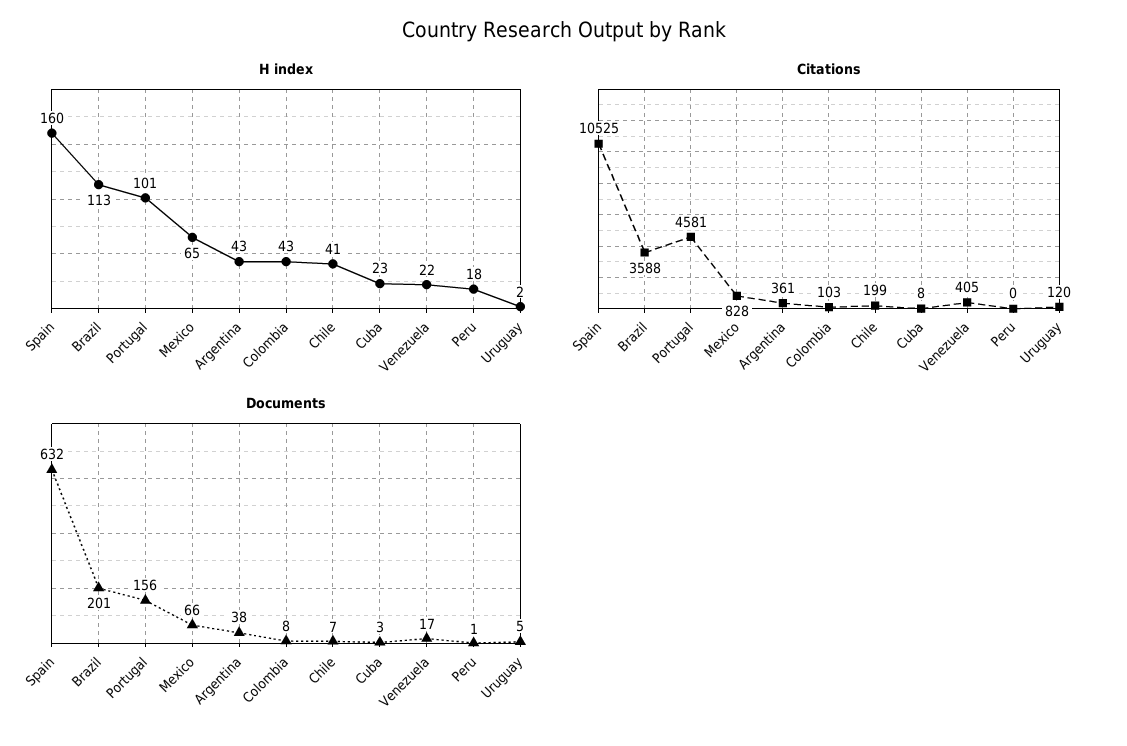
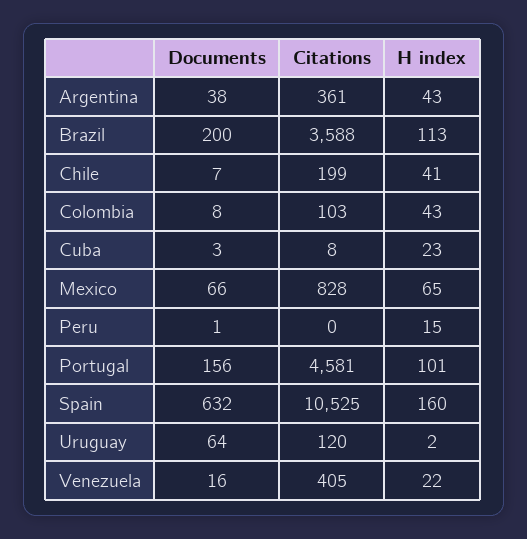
  {
    "H index": {
      "Spain": 160,
      "Brazil": 113,
      "Portugal": 101,
      "Mexico": 65,
      "Argentina": 43,
      "Colombia": 43,
      "Chile": 41,
      "Cuba": 23,
      "Venezuela": 22,
-     "Peru": 18,
+     "Peru": 15,
      "Uruguay": 2
    },
    "Citations": {
      "Spain": 10525,
      "Brazil": 3588,
      "Portugal": 4581,
      "Mexico": 828,
      "Argentina": 361,
      "Colombia": 103,
      "Chile": 199,
      "Cuba": 8,
      "Venezuela": 405,
      "Peru": 0,
      "Uruguay": 120
    },
    "Documents": {
      "Spain": 632,
-     "Brazil": 201,
+     "Brazil": 200,
      "Portugal": 156,
      "Mexico": 66,
      "Argentina": 38,
      "Colombia": 8,
      "Chile": 7,
      "Cuba": 3,
-     "Venezuela": 17,
+     "Venezuela": 16,
      "Peru": 1,
-     "Uruguay": 5
+     "Uruguay": 64
    }
  }

